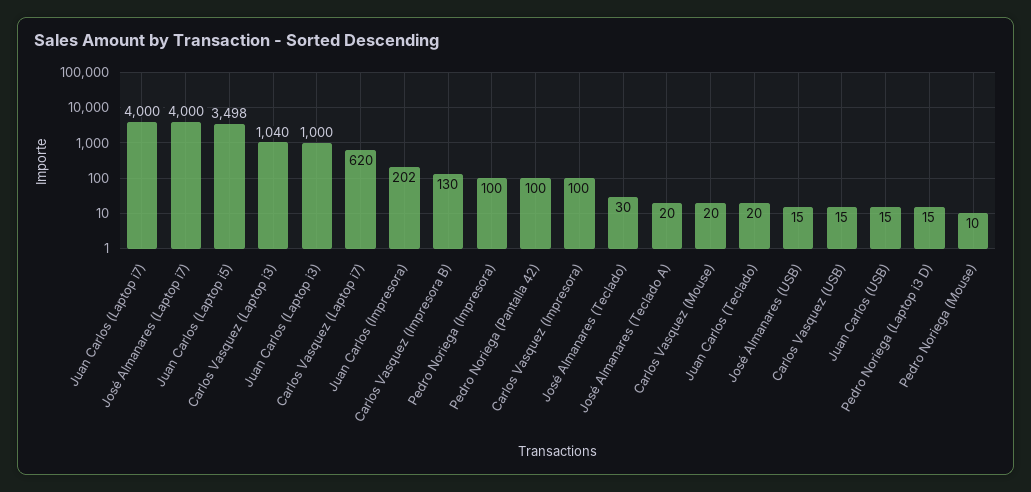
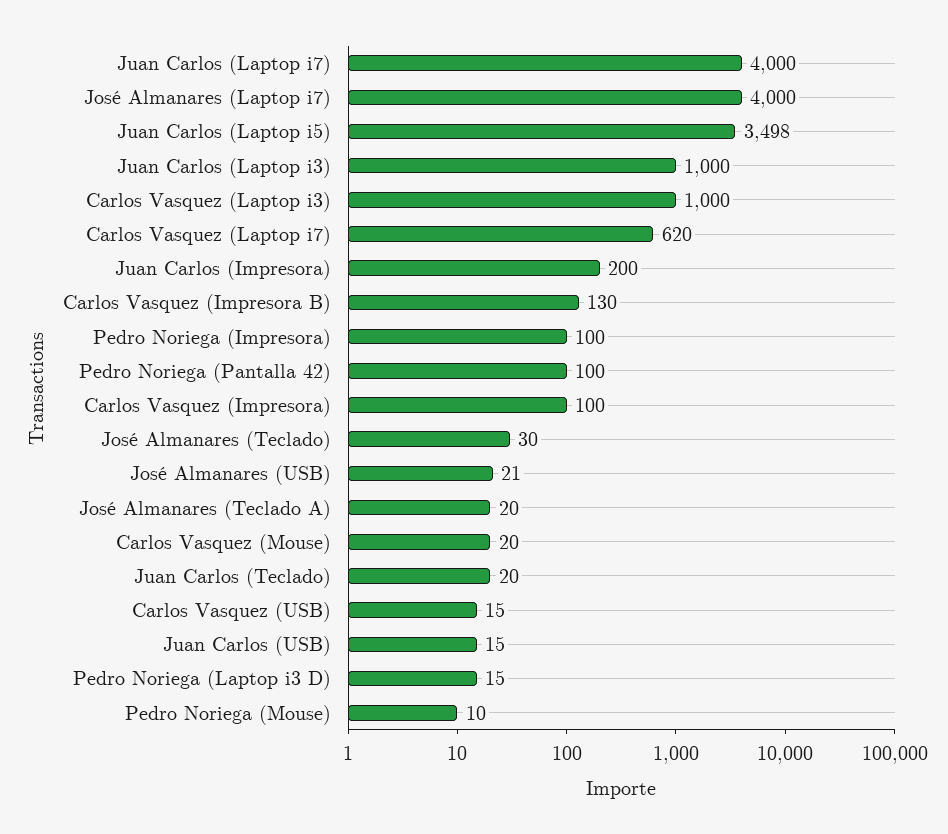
  {
    "Juan Carlos (Laptop i7)": 4000,
    "José Almanares (Laptop i7)": 4000,
    "Juan Carlos (Laptop i5)": 3498,
-   "Carlos Vasquez (Laptop i3)": 1040,
+   "Carlos Vasquez (Laptop i3)": 1000,
    "Juan Carlos (Laptop i3)": 1000,
    "Carlos Vasquez (Laptop i7)": 620,
-   "Juan Carlos (Impresora)": 202,
+   "Juan Carlos (Impresora)": 200,
    "Carlos Vasquez (Impresora B)": 130,
    "Pedro Noriega (Impresora)": 100,
    "Pedro Noriega (Pantalla 42)": 100,
    "Carlos Vasquez (Impresora)": 100,
    "José Almanares (Teclado)": 30,
    "José Almanares (Teclado A)": 20,
    "Carlos Vasquez (Mouse)": 20,
    "Juan Carlos (Teclado)": 20,
-   "José Almanares (USB)": 15,
+   "José Almanares (USB)": 21,
    "Carlos Vasquez (USB)": 15,
    "Juan Carlos (USB)": 15,
    "Pedro Noriega (Laptop i3 D)": 15,
    "Pedro Noriega (Mouse)": 10
  }

